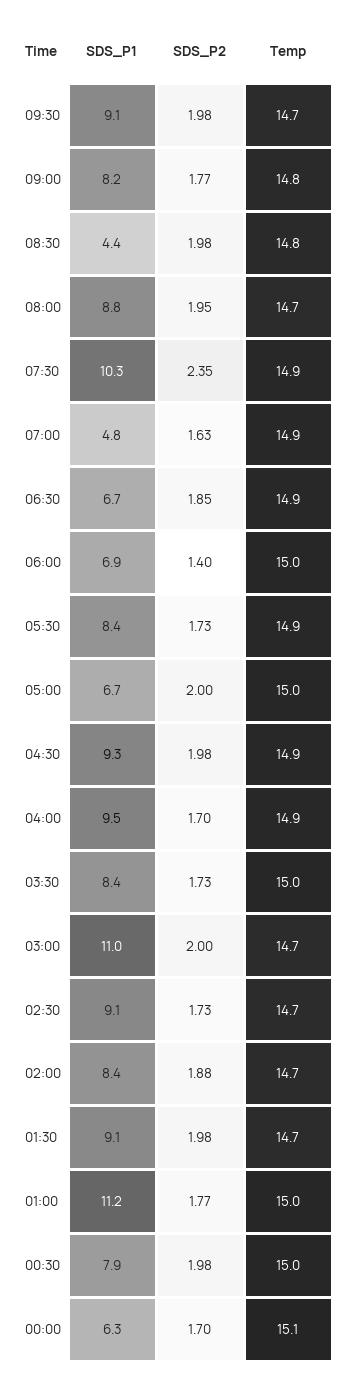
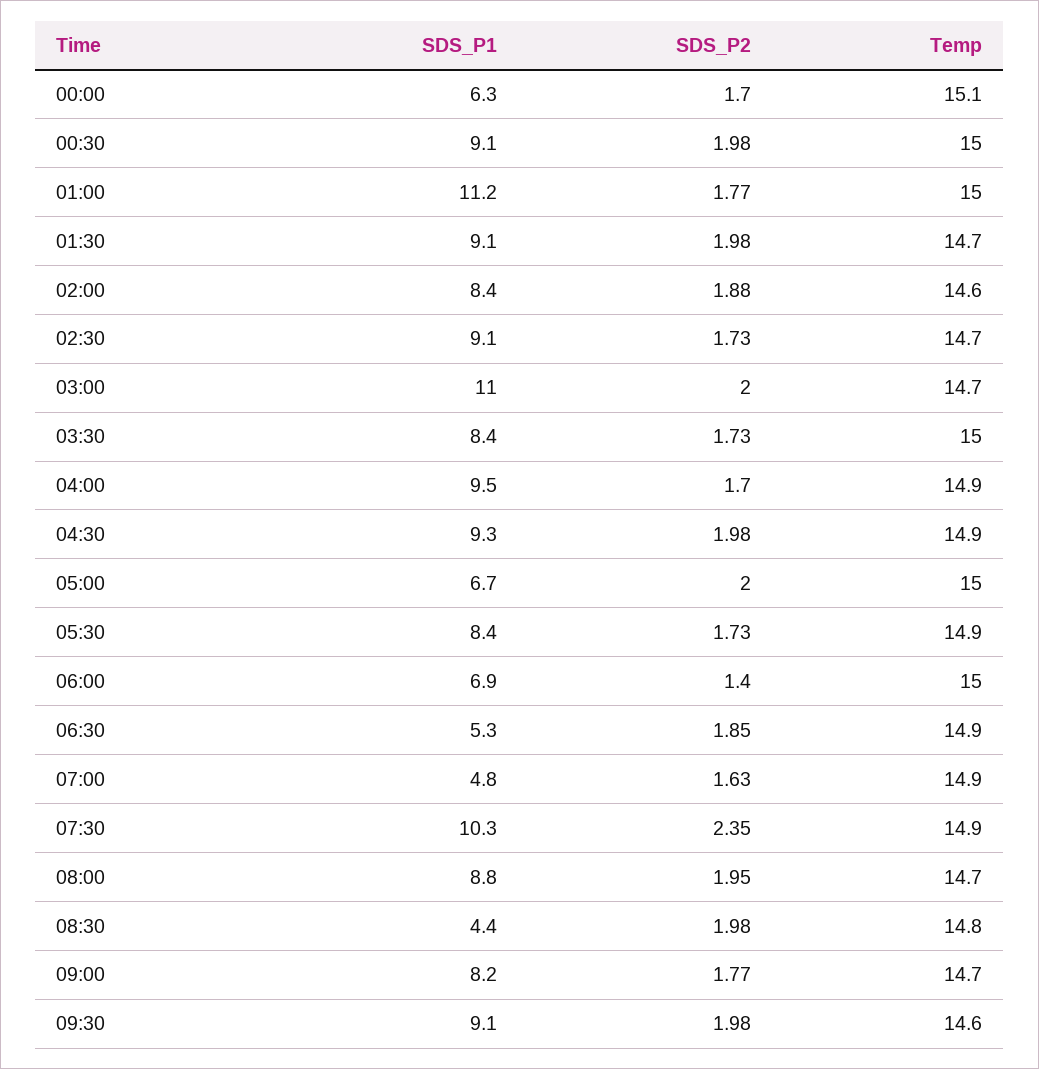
  {
    "SDS_P1": {
      "09:30": 9.1,
      "09:00": 8.2,
      "08:30": 4.4,
      "08:00": 8.8,
      "07:30": 10.3,
      "07:00": 4.8,
-     "06:30": 6.7,
+     "06:30": 5.3,
      "06:00": 6.9,
      "05:30": 8.4,
      "05:00": 6.7,
      "04:30": 9.3,
      "04:00": 9.5,
      "03:30": 8.4,
      "03:00": 11,
      "02:30": 9.1,
      "02:00": 8.4,
      "01:30": 9.1,
      "01:00": 11.2,
-     "00:30": 7.9,
+     "00:30": 9.1,
      "00:00": 6.3
    },
    "SDS_P2": {
      "09:30": 1.98,
      "09:00": 1.77,
      "08:30": 1.98,
      "08:00": 1.95,
      "07:30": 2.35,
      "07:00": 1.63,
      "06:30": 1.85,
      "06:00": 1.4,
      "05:30": 1.73,
      "05:00": 2,
      "04:30": 1.98,
      "04:00": 1.7,
      "03:30": 1.73,
      "03:00": 2,
      "02:30": 1.73,
      "02:00": 1.88,
      "01:30": 1.98,
      "01:00": 1.77,
      "00:30": 1.98,
      "00:00": 1.7
    },
    "Temp": {
-     "09:30": 14.7,
+     "09:30": 14.6,
-     "09:00": 14.8,
+     "09:00": 14.7,
      "08:30": 14.8,
      "08:00": 14.7,
      "07:30": 14.9,
      "07:00": 14.9,
      "06:30": 14.9,
      "06:00": 15,
      "05:30": 14.9,
      "05:00": 15,
      "04:30": 14.9,
      "04:00": 14.9,
      "03:30": 15,
      "03:00": 14.7,
      "02:30": 14.7,
-     "02:00": 14.7,
+     "02:00": 14.6,
      "01:30": 14.7,
      "01:00": 15,
      "00:30": 15,
      "00:00": 15.1
    }
  }

